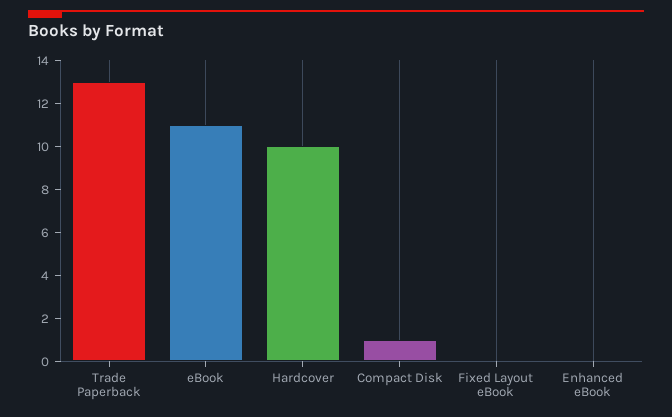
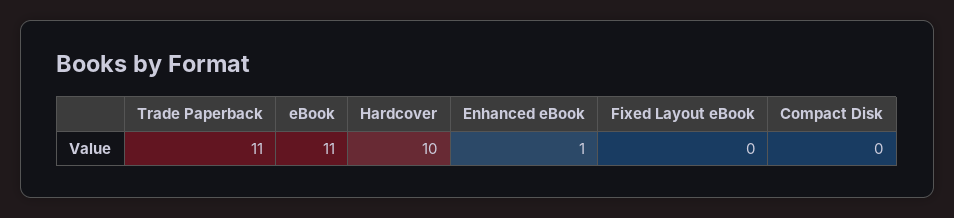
  {
-   "Trade Paperback": 13,
+   "Trade Paperback": 11,
    "eBook": 11,
    "Hardcover": 10,
-   "Compact Disk": 1,
+   "Compact Disk": 0,
    "Fixed Layout eBook": 0,
-   "Enhanced eBook": 0
+   "Enhanced eBook": 1
  }

